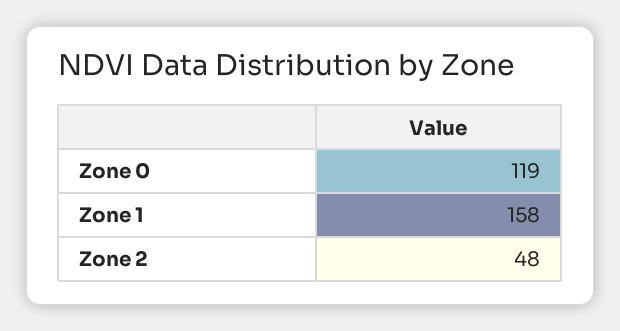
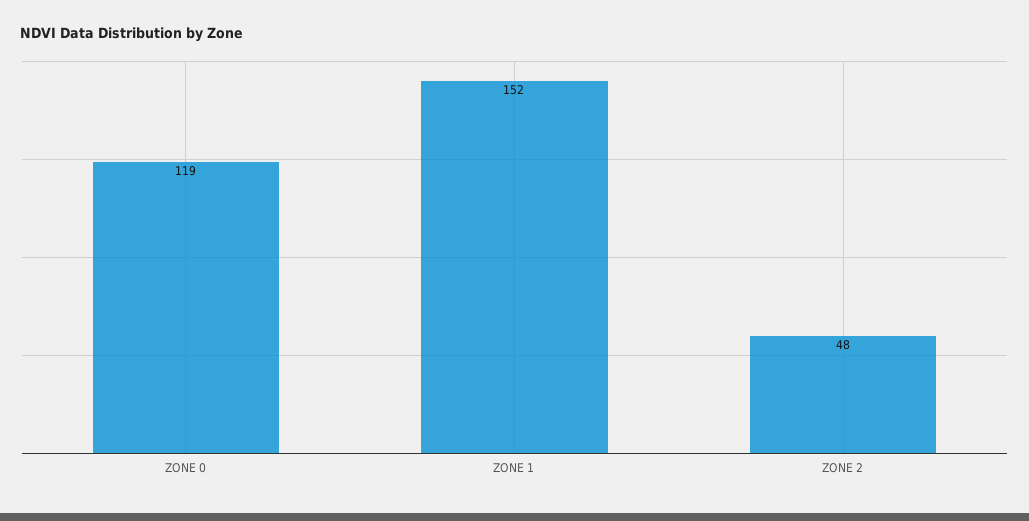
  {
    "Zone 0": 119,
-   "Zone 1": 158,
+   "Zone 1": 152,
    "Zone 2": 48
  }

